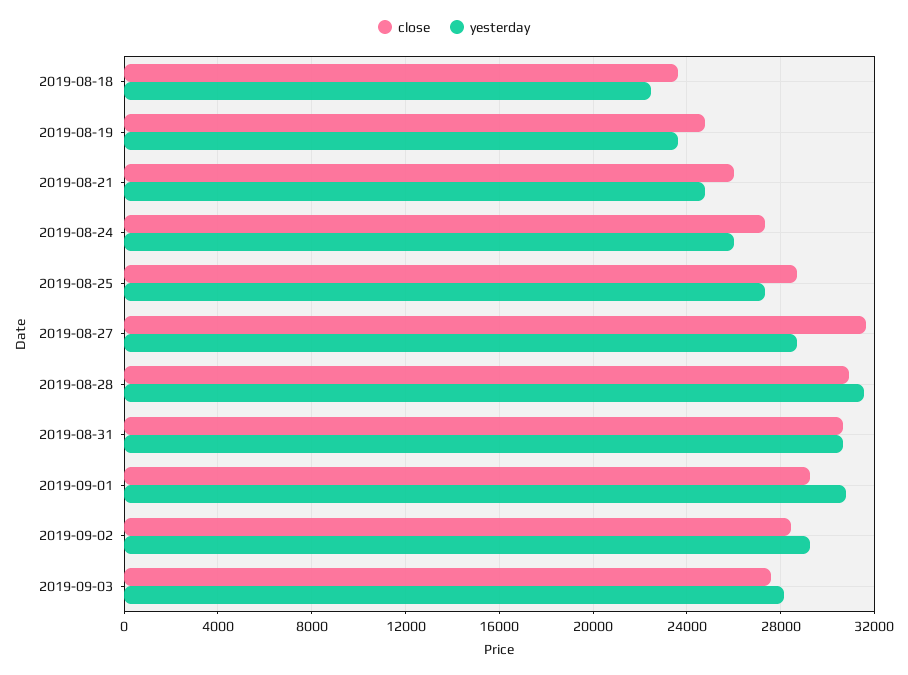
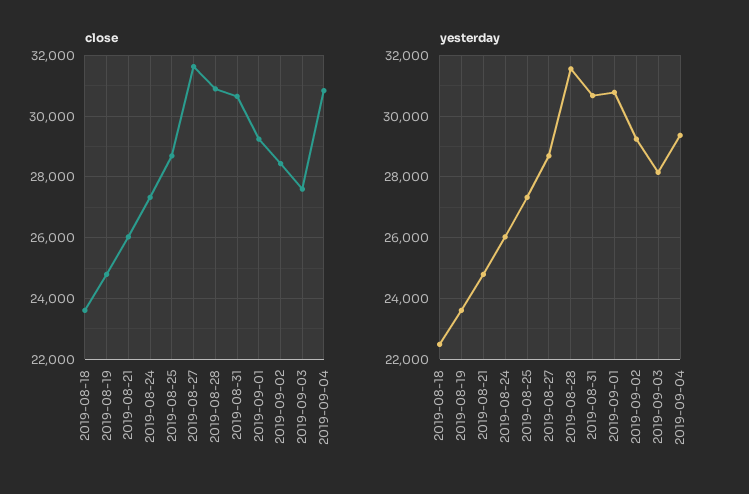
  {
    "close": {
      "2019-08-18": 23600,
      "2019-08-19": 24800,
      "2019-08-21": 26000,
      "2019-08-24": 27400,
      "2019-08-25": 28600,
      "2019-08-27": 31600,
      "2019-08-28": 31000,
      "2019-08-31": 30600,
      "2019-09-01": 29200,
      "2019-09-02": 28400,
-     "2019-09-03": 27600
+     "2019-09-03": 27600,
+     "2019-09-04": 30800
    },
    "yesterday": {
      "2019-08-18": 22400,
      "2019-08-19": 23600,
      "2019-08-21": 24800,
      "2019-08-24": 26000,
      "2019-08-25": 27400,
      "2019-08-27": 28600,
      "2019-08-28": 31600,
      "2019-08-31": 30600,
      "2019-09-01": 30800,
      "2019-09-02": 29200,
-     "2019-09-03": 28200
+     "2019-09-03": 28200,
+     "2019-09-04": 29400
    }
  }

